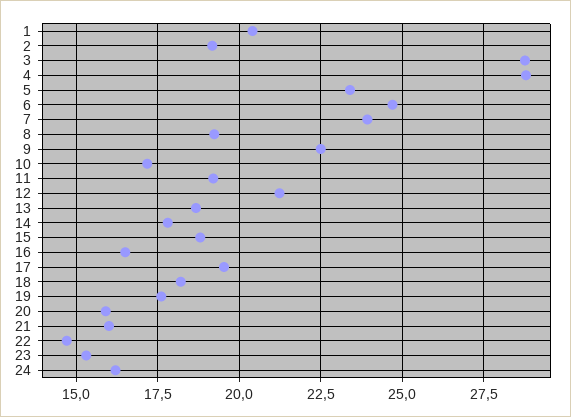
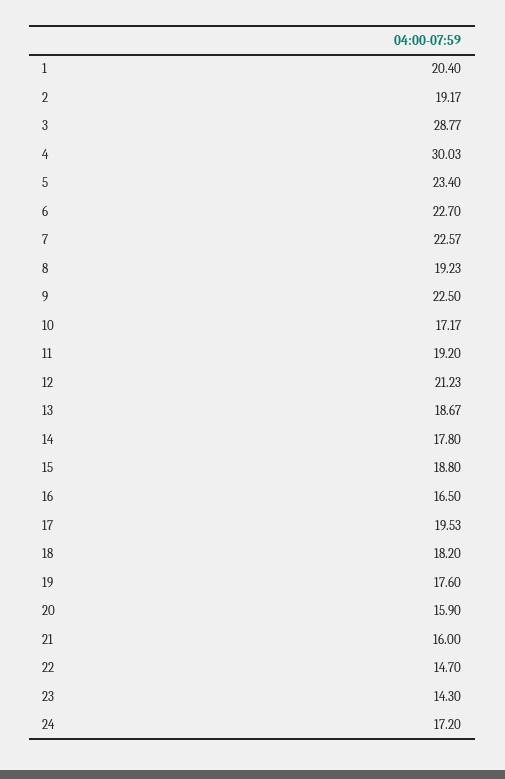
  {
    "1": 20.4,
    "2": 19.17,
    "3": 28.77,
-   "4": 28.75,
+   "4": 30.03,
    "5": 23.4,
-   "6": 24.75,
+   "6": 22.7,
-   "7": 24,
+   "7": 22.57,
    "8": 19.23,
    "9": 22.5,
    "10": 17.17,
    "11": 19.2,
    "12": 21.23,
    "13": 18.67,
    "14": 17.8,
    "15": 18.8,
    "16": 16.5,
    "17": 19.53,
    "18": 18.2,
    "19": 17.6,
    "20": 15.9,
    "21": 16,
    "22": 14.7,
-   "23": 15.25,
+   "23": 14.3,
-   "24": 16.25
+   "24": 17.2
  }

